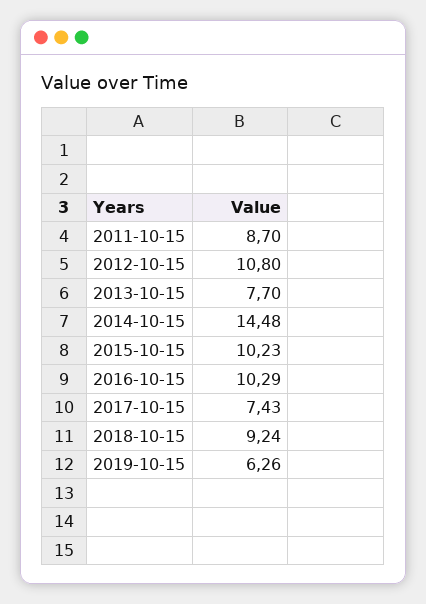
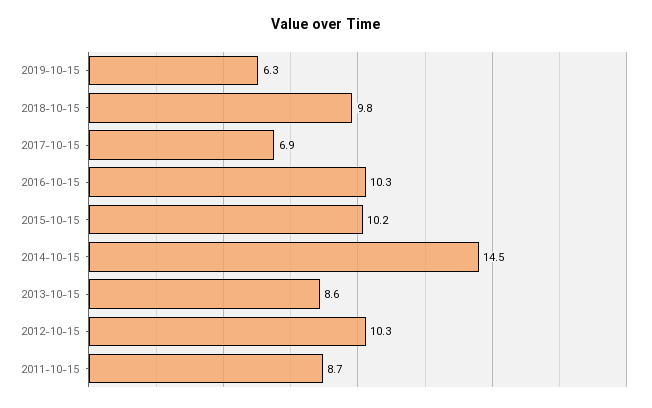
  {
    "2011-10-15": 8.7,
-   "2012-10-15": 10.8,
+   "2012-10-15": 10.3,
-   "2013-10-15": 7.7,
+   "2013-10-15": 8.6,
    "2014-10-15": 14.48,
    "2015-10-15": 10.23,
    "2016-10-15": 10.29,
-   "2017-10-15": 7.43,
+   "2017-10-15": 6.9,
-   "2018-10-15": 9.24,
+   "2018-10-15": 9.8,
    "2019-10-15": 6.26
  }

